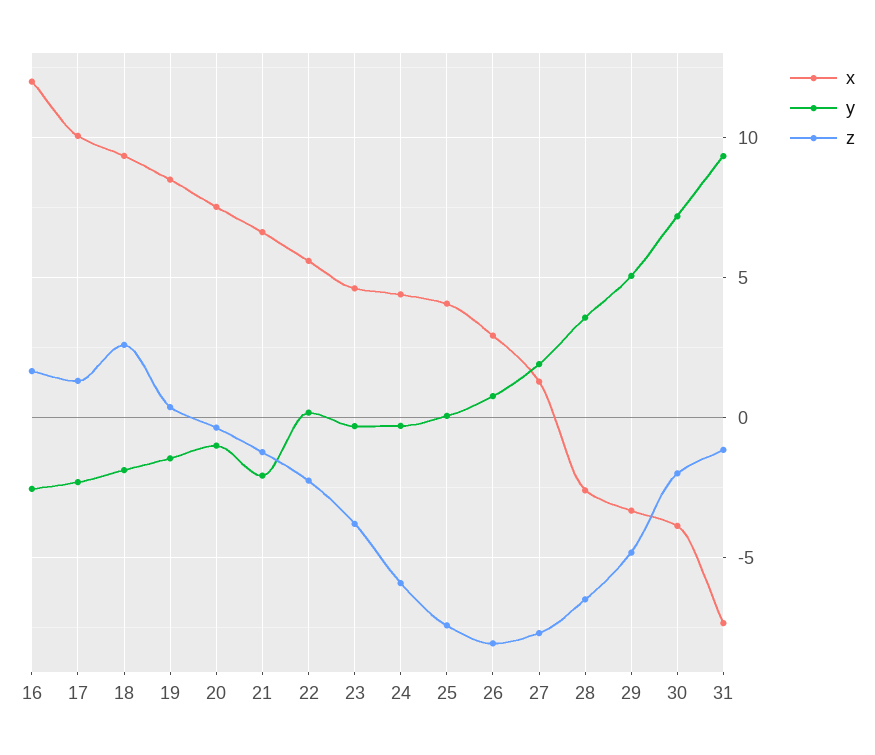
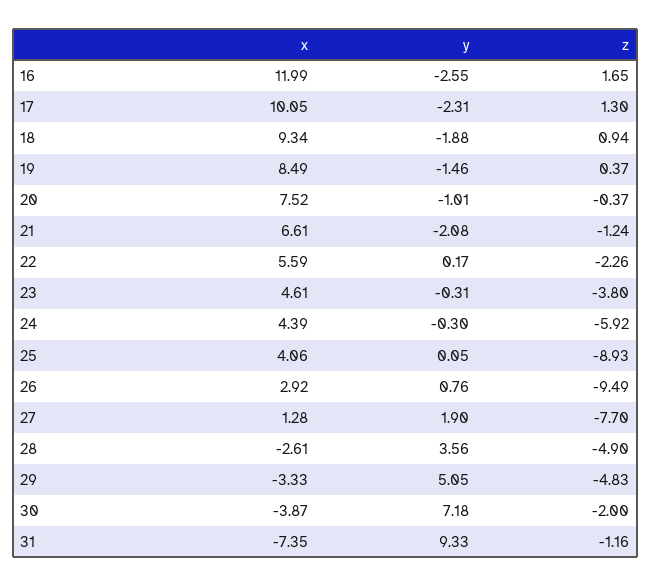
  {
    "x": {
      "16": 11.99,
      "17": 10.05,
      "18": 9.34,
      "19": 8.49,
      "20": 7.52,
      "21": 6.61,
      "22": 5.59,
      "23": 4.61,
      "24": 4.39,
      "25": 4.06,
      "26": 2.92,
      "27": 1.28,
      "28": -2.61,
      "29": -3.33,
      "30": -3.87,
      "31": -7.35
    },
    "y": {
      "16": -2.55,
      "17": -2.31,
      "18": -1.88,
      "19": -1.46,
      "20": -1.01,
      "21": -2.08,
      "22": 0.17,
      "23": -0.31,
      "24": -0.3,
      "25": 0.05,
      "26": 0.76,
      "27": 1.9,
      "28": 3.56,
      "29": 5.05,
      "30": 7.18,
      "31": 9.33
    },
    "z": {
      "16": 1.65,
      "17": 1.3,
-     "18": 2.5,
+     "18": 0.94,
      "19": 0.37,
      "20": -0.37,
      "21": -1.24,
      "22": -2.26,
      "23": -3.8,
      "24": -5.92,
-     "25": -7.5,
+     "25": -8.93,
-     "26": -8,
+     "26": -9.49,
      "27": -7.7,
-     "28": -6.5,
+     "28": -4.9,
      "29": -4.83,
      "30": -2,
      "31": -1.16
    }
  }

